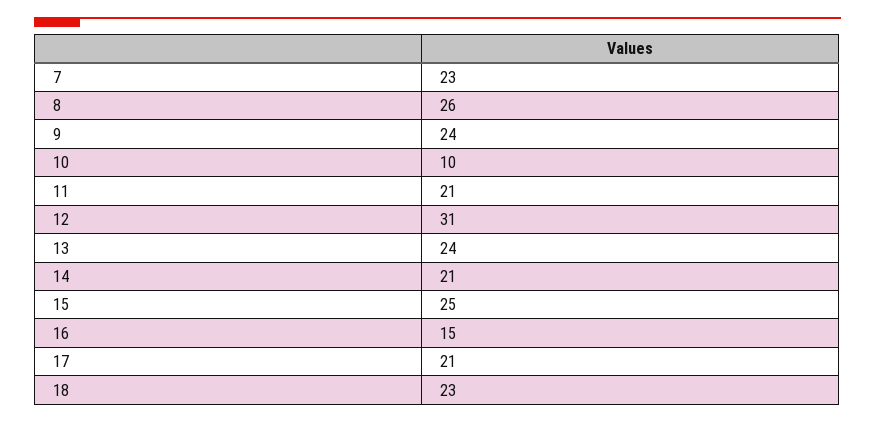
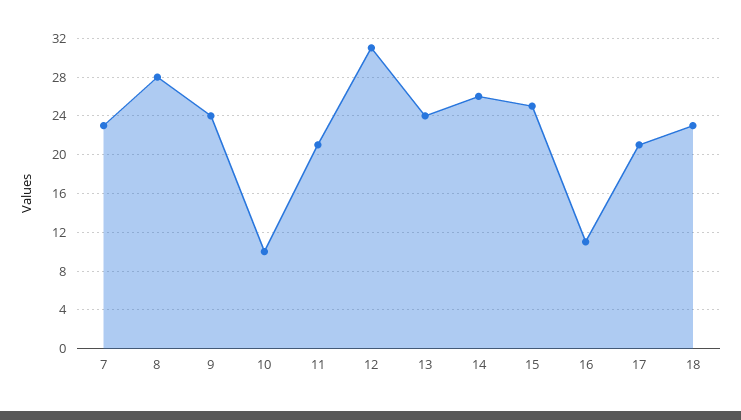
  {
    "7": 23,
-   "8": 26,
+   "8": 28,
    "9": 24,
    "10": 10,
    "11": 21,
    "12": 31,
    "13": 24,
-   "14": 21,
+   "14": 26,
    "15": 25,
-   "16": 15,
+   "16": 11,
    "17": 21,
    "18": 23
  }

